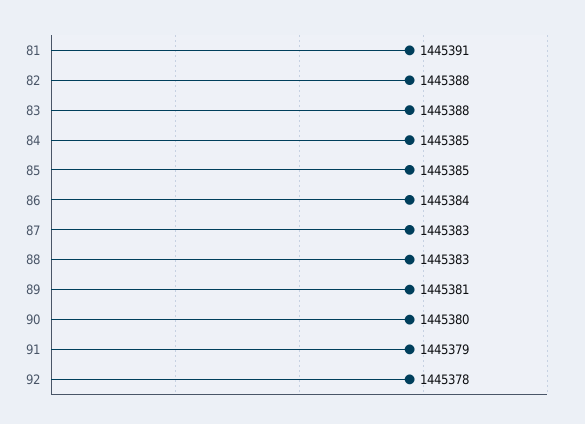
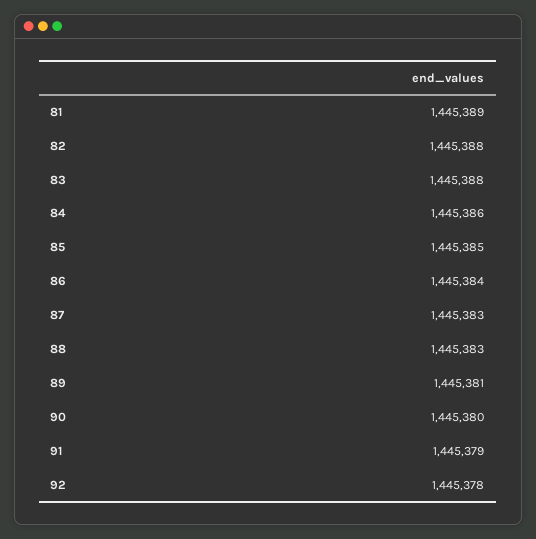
  {
-   "81": 1445391,
+   "81": 1445389,
    "82": 1445388,
    "83": 1445388,
-   "84": 1445385,
+   "84": 1445386,
    "85": 1445385,
    "86": 1445384,
    "87": 1445383,
    "88": 1445383,
    "89": 1445381,
    "90": 1445380,
    "91": 1445379,
    "92": 1445378
  }

